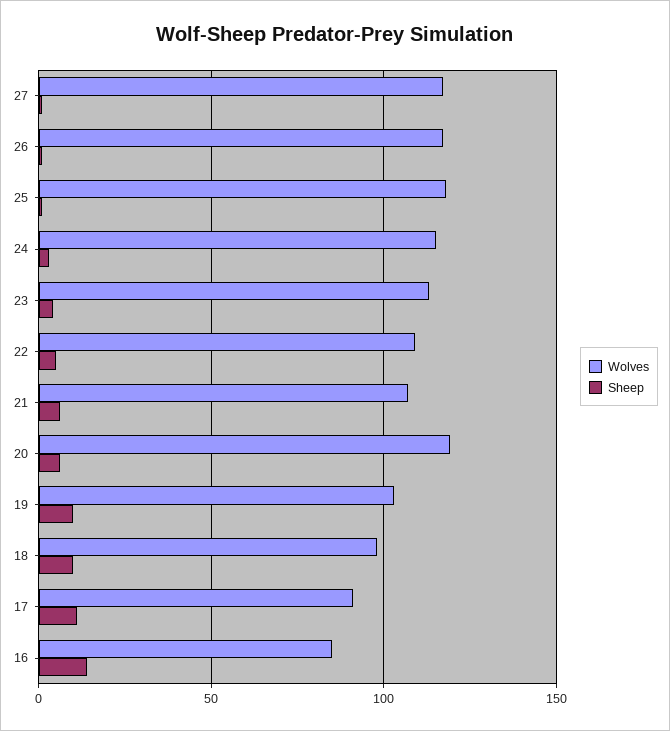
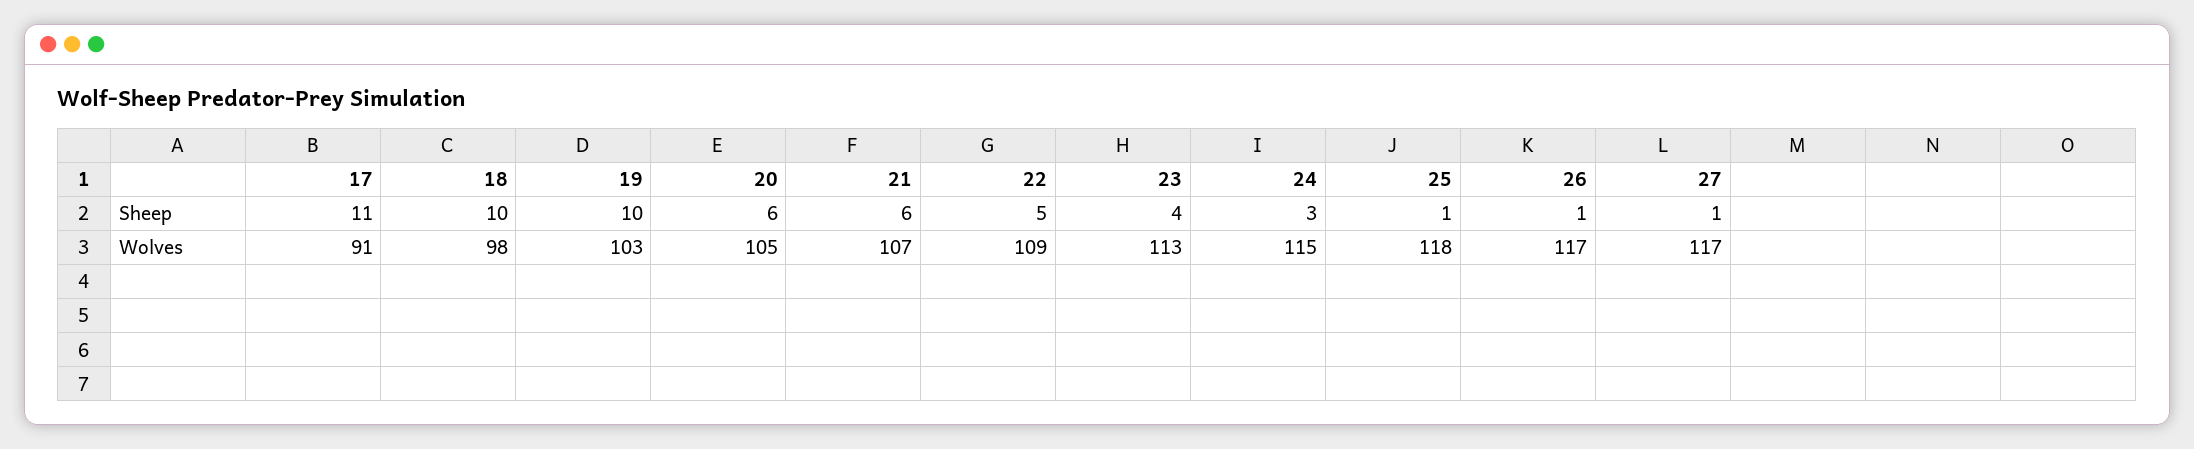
  {
    "Wolves": {
      "27": 117,
      "26": 117,
      "25": 118,
      "24": 115,
      "23": 113,
      "22": 109,
      "21": 107,
-     "20": 120,
+     "20": 105,
      "19": 103,
      "18": 98,
-     "17": 91,
+     "17": 91
-     "16": 85
    },
    "Sheep": {
      "27": 1,
      "26": 1,
      "25": 1,
      "24": 3,
      "23": 4,
      "22": 5,
      "21": 6,
      "20": 6,
      "19": 10,
      "18": 10,
-     "17": 11,
+     "17": 11
-     "16": 15
    }
  }

